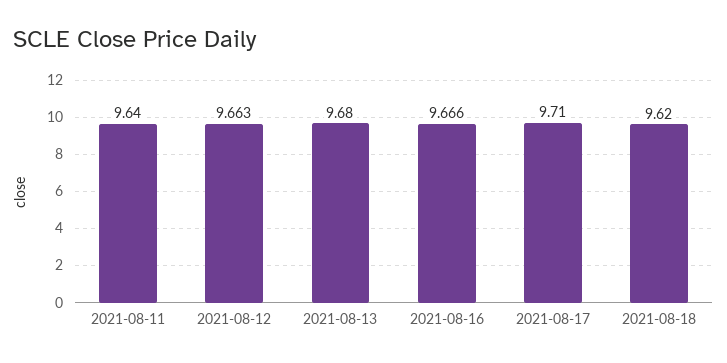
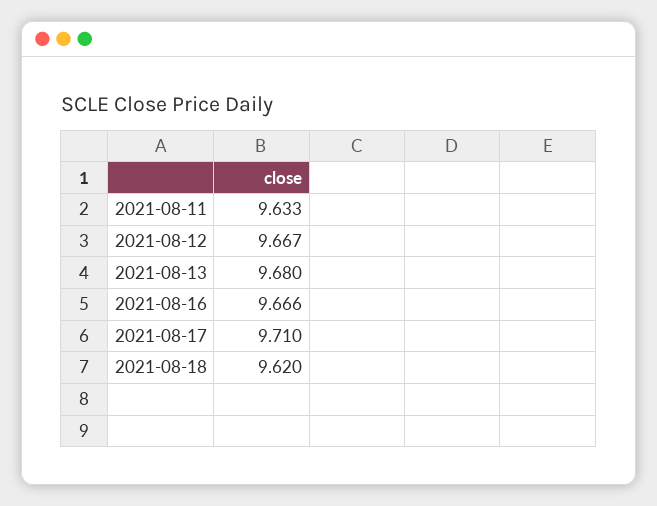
  {
-   "2021-08-11": 9.64,
+   "2021-08-11": 9.633,
-   "2021-08-12": 9.663,
+   "2021-08-12": 9.667,
    "2021-08-13": 9.68,
    "2021-08-16": 9.666,
    "2021-08-17": 9.71,
    "2021-08-18": 9.62
  }

